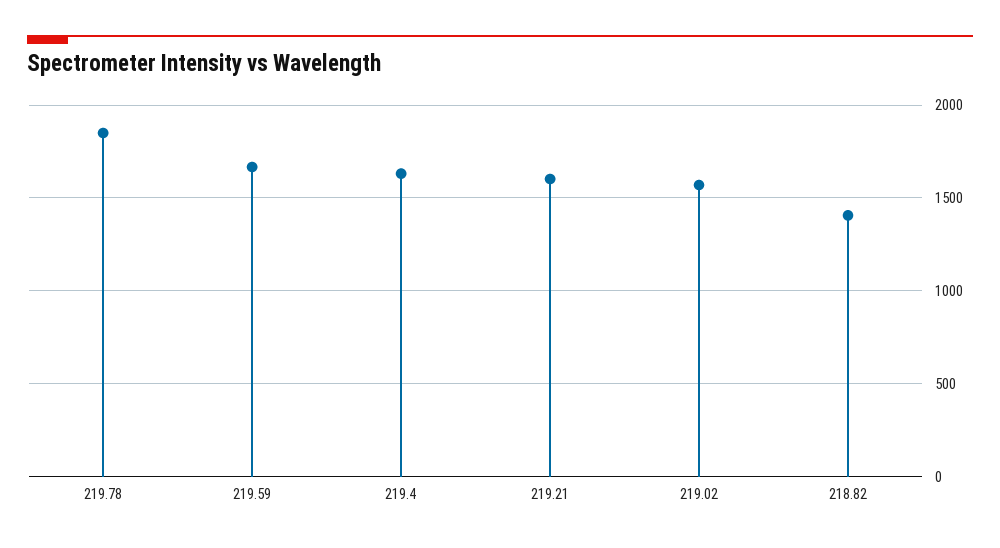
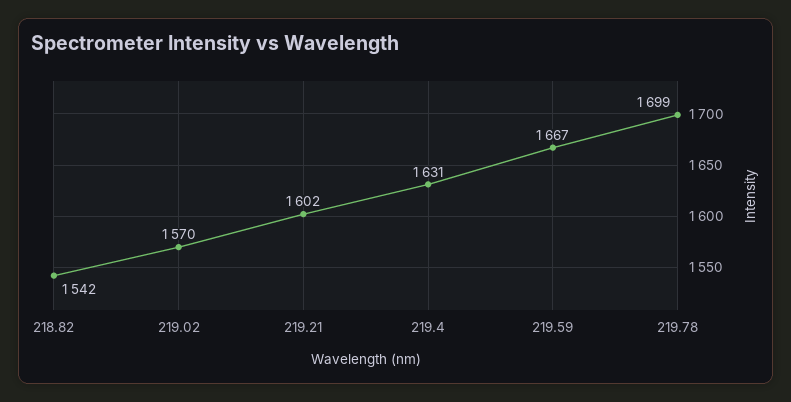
  {
-   "219.78": 1850,
+   "219.78": 1699,
    "219.59": 1667,
    "219.4": 1631,
    "219.21": 1602,
    "219.02": 1570,
-   "218.82": 1400
+   "218.82": 1542
  }

